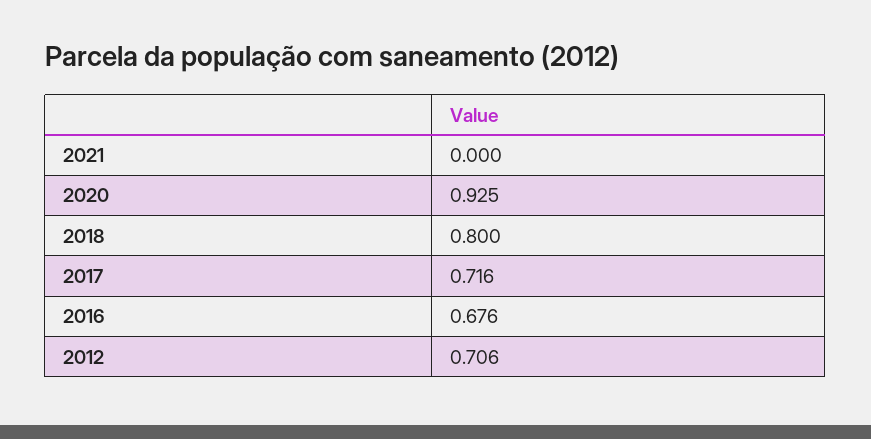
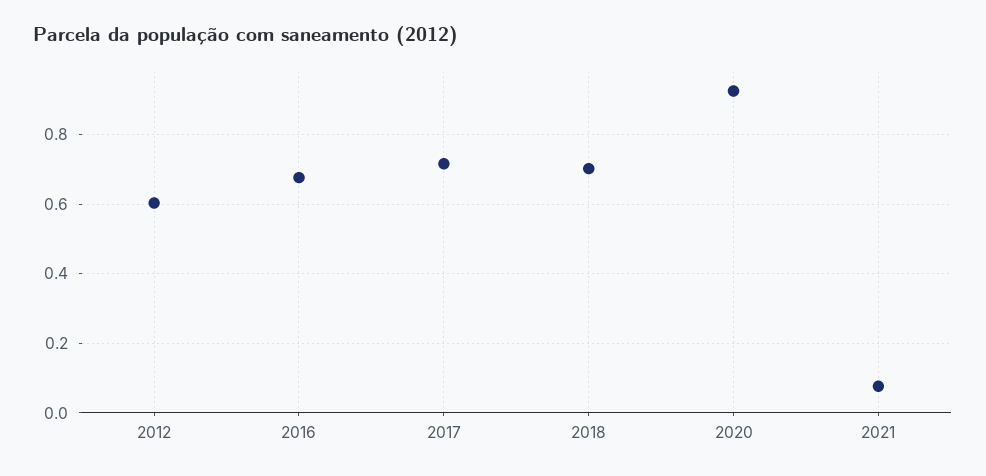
  {
-   "2021": 0,
+   "2021": 0.08,
    "2020": 0.925,
-   "2018": 0.8,
+   "2018": 0.7,
    "2017": 0.716,
    "2016": 0.676,
-   "2012": 0.706
+   "2012": 0.6
  }

